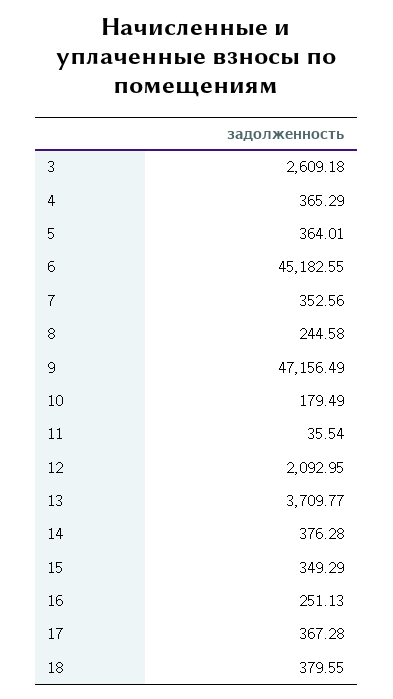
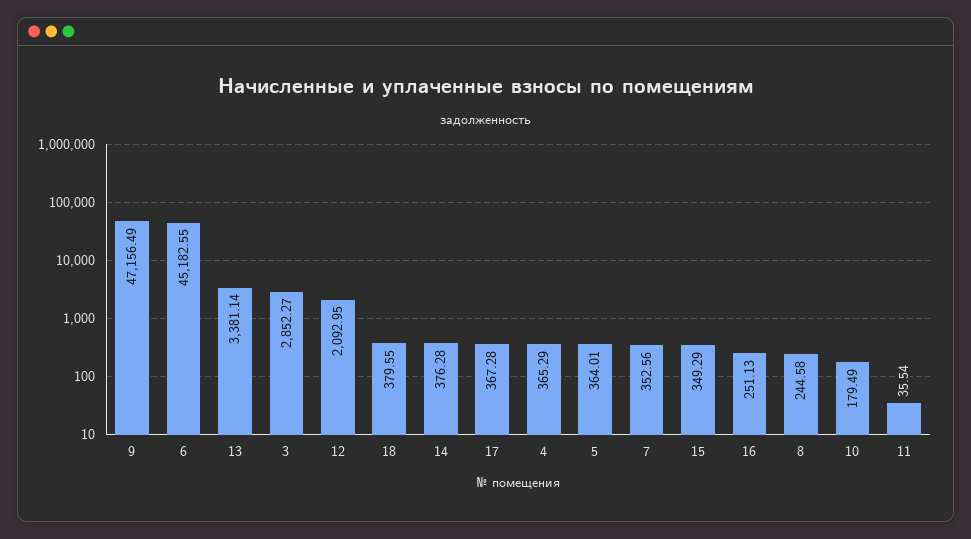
  {
-   "3": 2609.18,
+   "3": 2852.27,
    "4": 365.29,
    "5": 364.01,
    "6": 45182.55,
    "7": 352.56,
    "8": 244.58,
    "9": 47156.49,
    "10": 179.49,
    "11": 35.54,
    "12": 2092.95,
-   "13": 3709.77,
+   "13": 3381.14,
    "14": 376.28,
    "15": 349.29,
    "16": 251.13,
    "17": 367.28,
    "18": 379.55
  }

